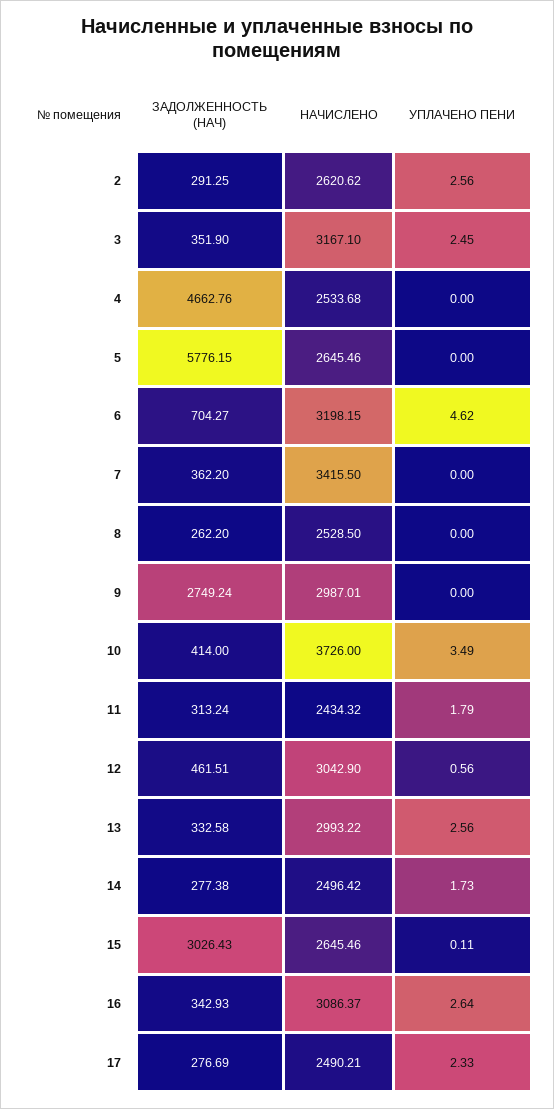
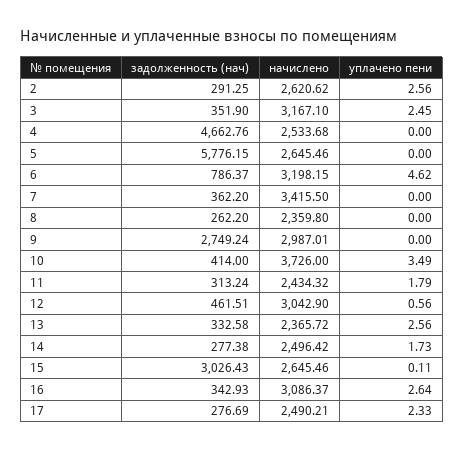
  {
    "ЗАДОЛЖЕННОСТЬ (НАЧ)": {
      "2": 291.25,
      "3": 351.9,
      "4": 4662.76,
      "5": 5776.15,
-     "6": 704.27,
+     "6": 786.37,
      "7": 362.2,
      "8": 262.2,
      "9": 2749.24,
      "10": 414,
      "11": 313.24,
      "12": 461.51,
      "13": 332.58,
      "14": 277.38,
      "15": 3026.43,
      "16": 342.93,
      "17": 276.69
    },
    "НАЧИСЛЕНО": {
      "2": 2620.62,
      "3": 3167.1,
      "4": 2533.68,
      "5": 2645.46,
      "6": 3198.15,
      "7": 3415.5,
-     "8": 2528.5,
+     "8": 2359.8,
      "9": 2987.01,
      "10": 3726,
      "11": 2434.32,
      "12": 3042.9,
-     "13": 2993.22,
+     "13": 2365.72,
      "14": 2496.42,
      "15": 2645.46,
      "16": 3086.37,
      "17": 2490.21
    },
    "УПЛАЧЕНО ПЕНИ": {
      "2": 2.56,
      "3": 2.45,
      "4": 0,
      "5": 0,
      "6": 4.62,
      "7": 0,
      "8": 0,
      "9": 0,
      "10": 3.49,
      "11": 1.79,
      "12": 0.56,
      "13": 2.56,
      "14": 1.73,
      "15": 0.11,
      "16": 2.64,
      "17": 2.33
    }
  }

